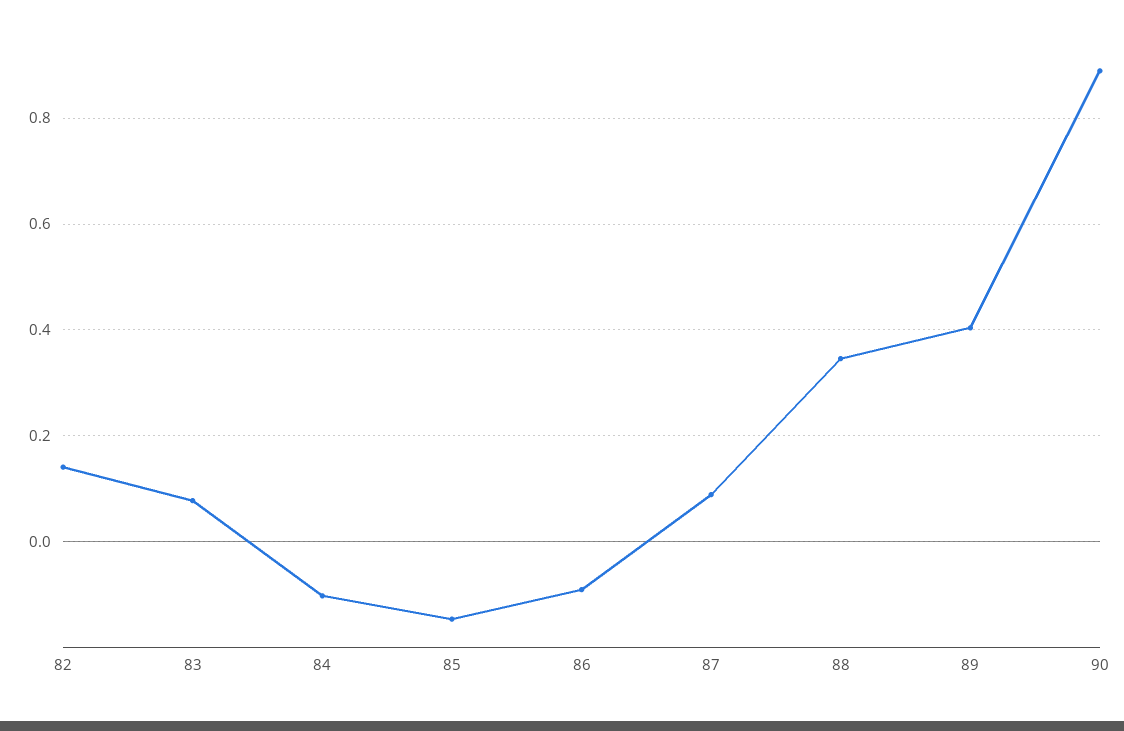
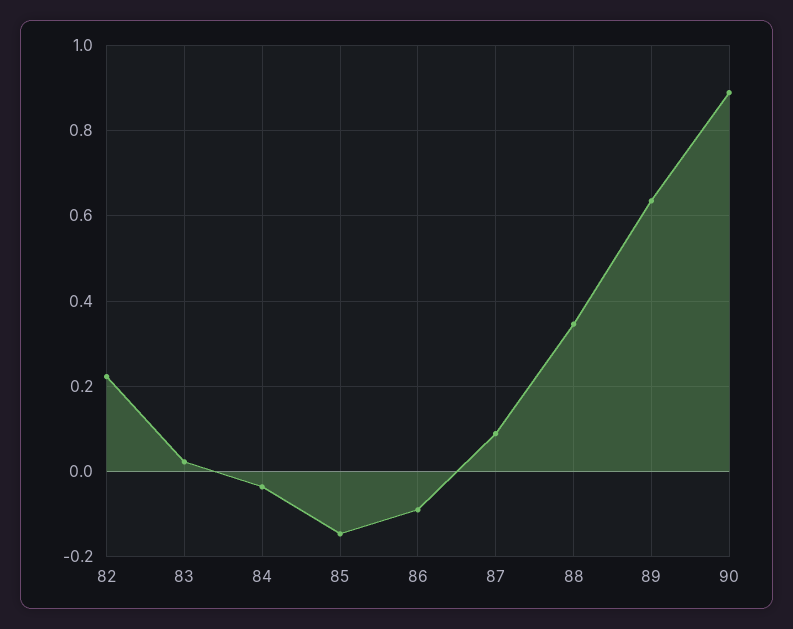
  {
-   "82": 0.14,
+   "82": 0.22,
-   "83": 0.08,
+   "83": 0.02,
-   "84": -0.1,
+   "84": -0.04,
    "85": -0.14,
    "86": -0.1,
    "87": 0.08,
    "88": 0.34,
-   "89": 0.4,
+   "89": 0.64,
    "90": 0.88
  }

